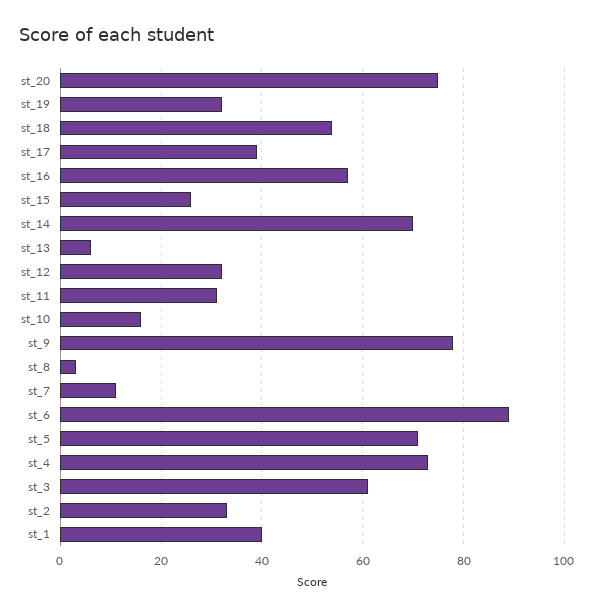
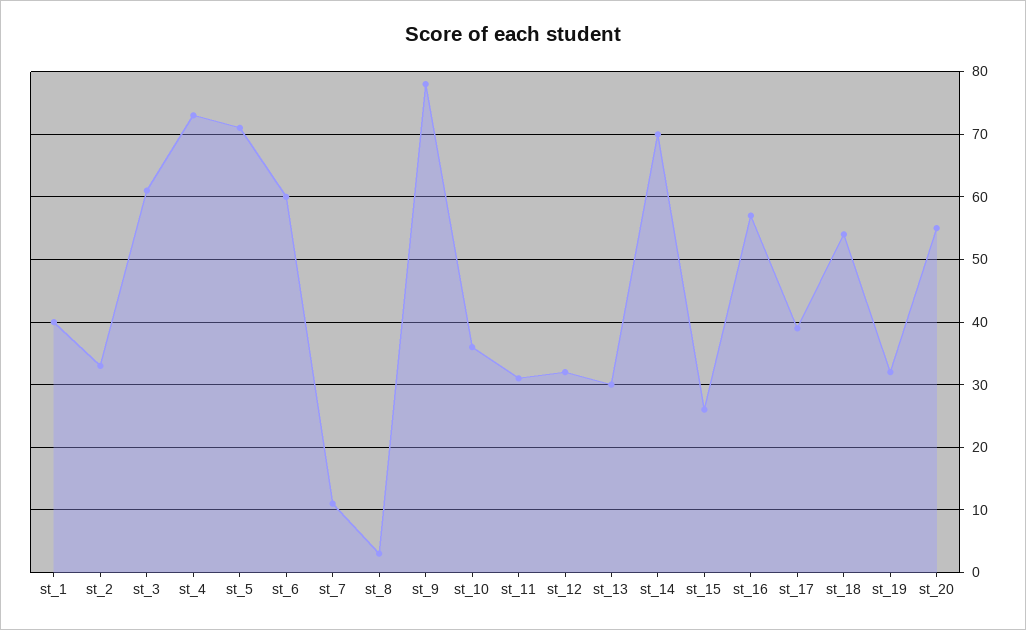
  {
-   "st_20": 75,
+   "st_20": 55,
    "st_19": 32,
    "st_18": 54,
    "st_17": 39,
    "st_16": 57,
    "st_15": 26,
    "st_14": 70,
-   "st_13": 5,
+   "st_13": 30,
    "st_12": 32,
    "st_11": 31,
-   "st_10": 15,
+   "st_10": 36,
    "st_9": 78,
    "st_8": 3,
    "st_7": 11,
-   "st_6": 90,
+   "st_6": 60,
    "st_5": 71,
    "st_4": 73,
    "st_3": 61,
    "st_2": 33,
    "st_1": 40
  }

